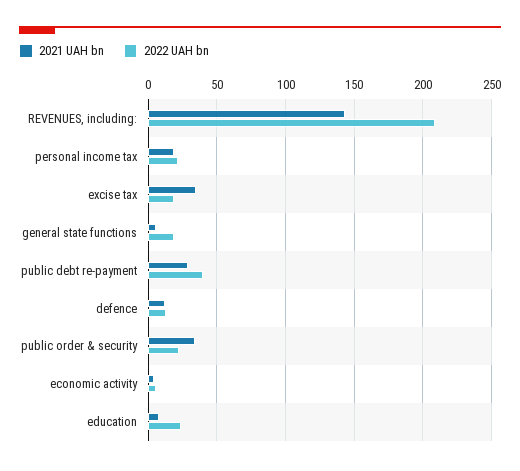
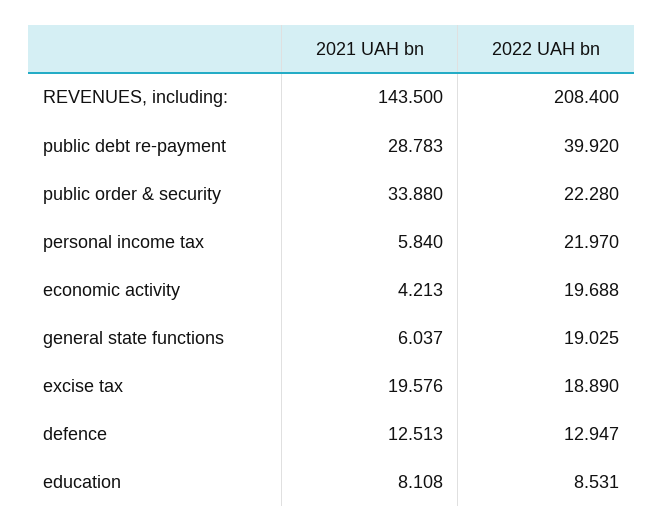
  {
    "2021 UAH bn": {
      "REVENUES, including:": 143.5,
-     "personal income tax": 20,
+     "personal income tax": 5.84,
-     "excise tax": 35,
+     "excise tax": 19.576,
      "general state functions": 6.037,
      "public debt re-payment": 28.783,
      "defence": 12.513,
      "public order & security": 33.88,
      "economic activity": 4.213,
      "education": 8.108
    },
    "2022 UAH bn": {
      "REVENUES, including:": 208.4,
      "personal income tax": 21.97,
      "excise tax": 18.89,
      "general state functions": 19.025,
      "public debt re-payment": 39.92,
      "defence": 12.947,
      "public order & security": 22.28,
-     "economic activity": 5,
+     "economic activity": 19.688,
-     "education": 25
+     "education": 8.531
    }
  }

